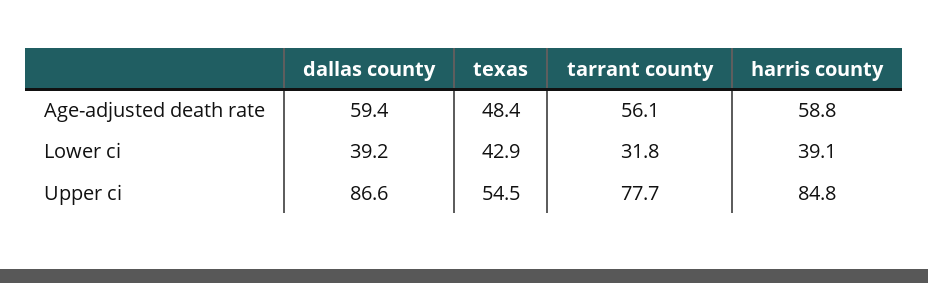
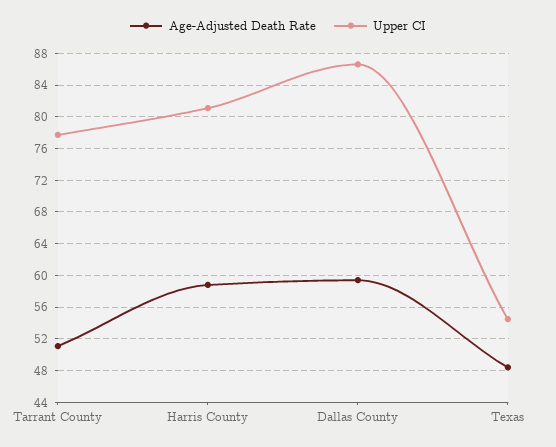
  {
    "Age-adjusted death rate": {
      "dallas county": 59.4,
      "texas": 48.4,
-     "tarrant county": 56.1,
+     "tarrant county": 51,
      "harris county": 58.8
    },
-   "Lower ci": {
-     "dallas county": 39.2,
-     "texas": 42.9,
-     "tarrant county": 31.8,
-     "harris county": 39.1
-   },
    "Upper ci": {
      "dallas county": 86.6,
      "texas": 54.5,
      "tarrant county": 77.7,
-     "harris county": 84.8
+     "harris county": 81
    }
  }

